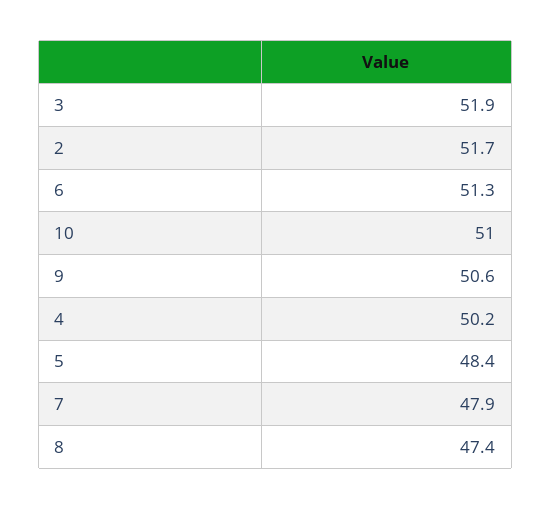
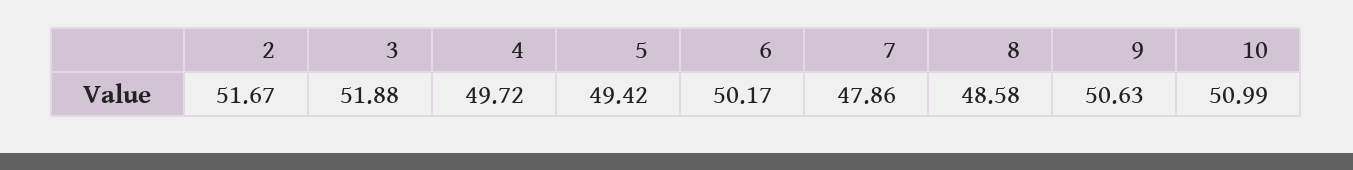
  {
    "3": 51.88,
    "2": 51.67,
-   "6": 51.3,
+   "6": 50.17,
    "10": 50.99,
    "9": 50.63,
-   "4": 50.2,
+   "4": 49.72,
-   "5": 48.4,
+   "5": 49.42,
    "7": 47.86,
-   "8": 47.4
+   "8": 48.58
  }

